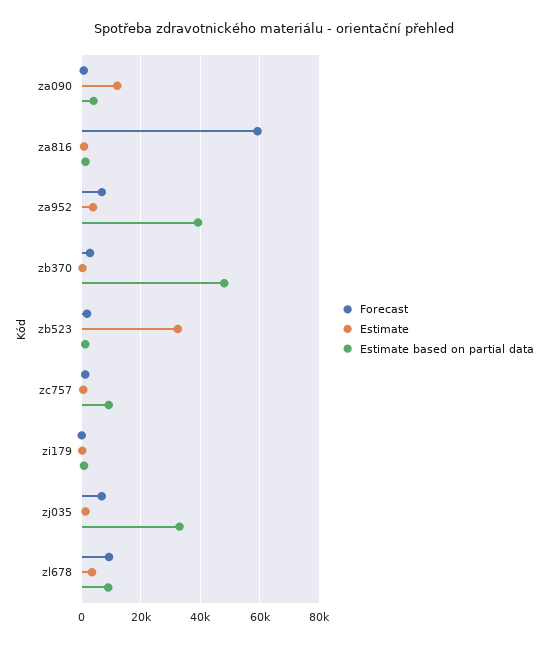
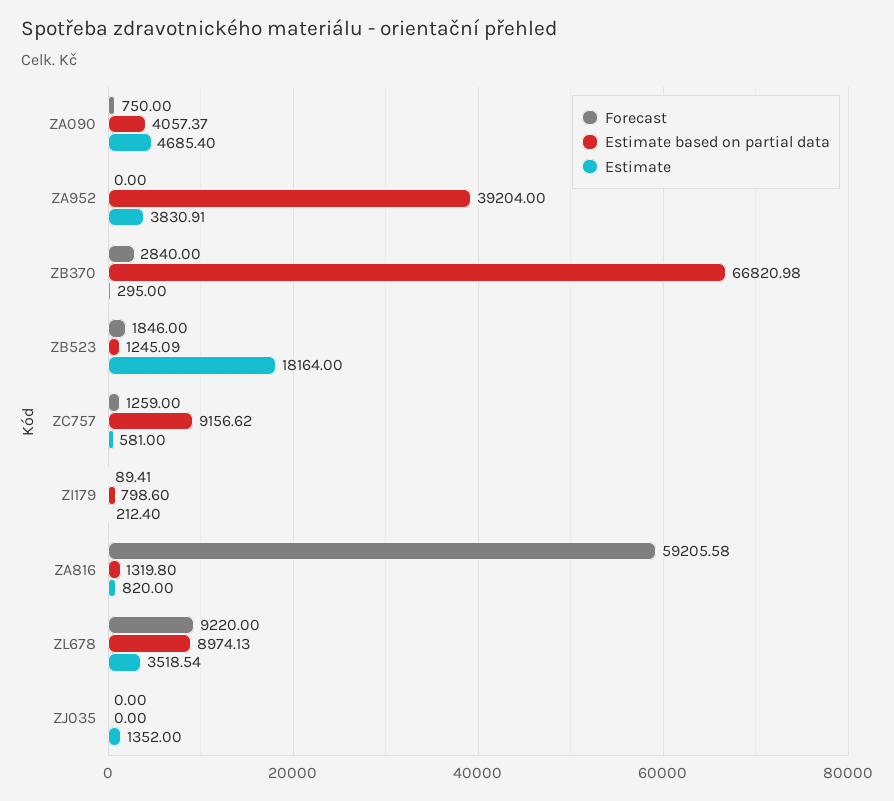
  {
    "Forecast": {
      "za090": 750,
      "za816": 59205.58,
-     "za952": 7500,
+     "za952": 0,
      "zb370": 2840,
      "zb523": 1846,
      "zc757": 1259,
      "zi179": 89.41,
-     "zj035": 7500,
+     "zj035": 0,
      "zl678": 9220
    },
    "Estimate": {
-     "za090": 12500,
+     "za090": 4685.4,
      "za816": 820,
      "za952": 3830.91,
      "zb370": 295,
-     "zb523": 32500,
+     "zb523": 18164,
      "zc757": 581,
      "zi179": 212.4,
      "zj035": 1352,
      "zl678": 3518.54
    },
    "Estimate based on partial data": {
      "za090": 4057.37,
      "za816": 1319.8,
      "za952": 39204,
-     "zb370": 47500,
+     "zb370": 66820.98,
      "zb523": 1245.09,
      "zc757": 9156.62,
      "zi179": 798.6,
-     "zj035": 32500,
+     "zj035": 0,
      "zl678": 8974.13
    }
  }

